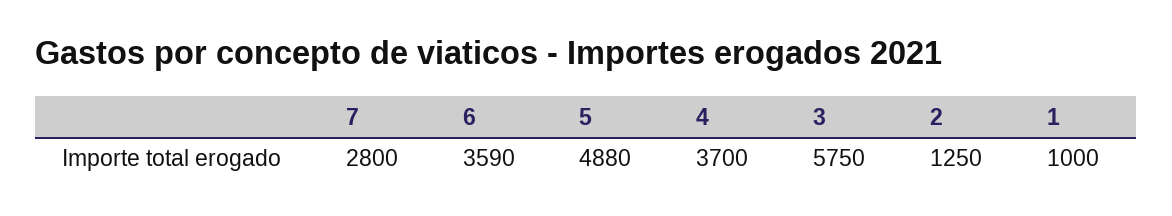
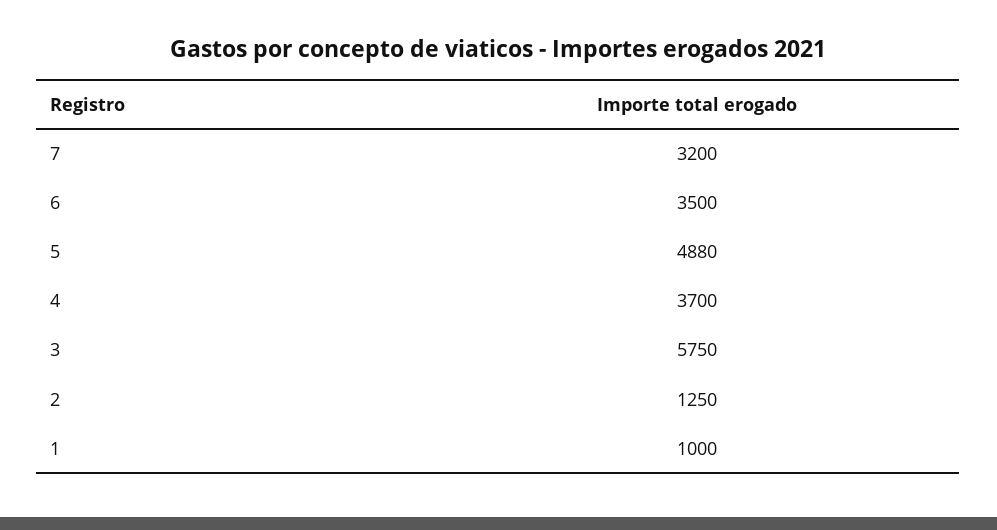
  {
-   "7": 2800,
+   "7": 3200,
-   "6": 3590,
+   "6": 3500,
    "5": 4880,
    "4": 3700,
    "3": 5750,
    "2": 1250,
    "1": 1000
  }

